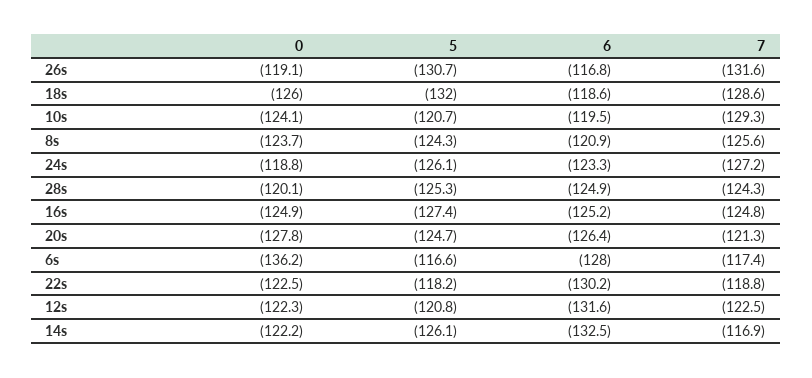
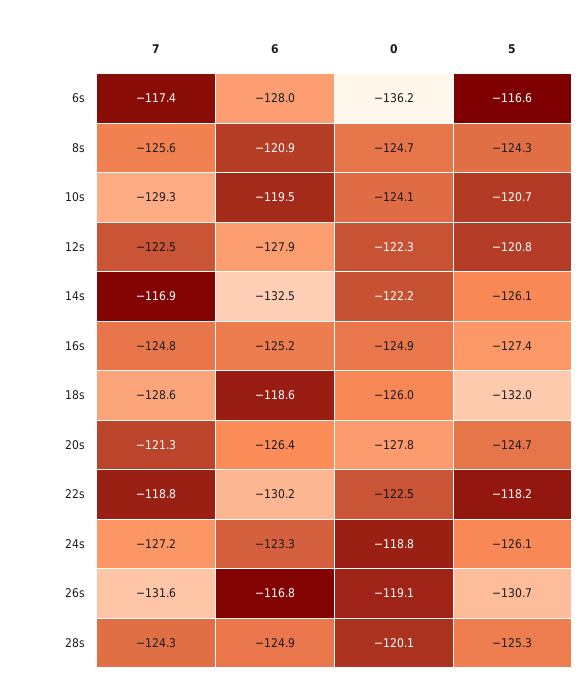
  {
    "0": {
      "26s": -119.1,
      "18s": -126,
      "10s": -124.1,
-     "8s": -123.7,
+     "8s": -124.7,
      "24s": -118.8,
      "28s": -120.1,
      "16s": -124.9,
      "20s": -127.8,
      "6s": -136.2,
      "22s": -122.5,
      "12s": -122.3,
      "14s": -122.2
    },
    "5": {
      "26s": -130.7,
      "18s": -132,
      "10s": -120.7,
      "8s": -124.3,
      "24s": -126.1,
      "28s": -125.3,
      "16s": -127.4,
      "20s": -124.7,
      "6s": -116.6,
      "22s": -118.2,
      "12s": -120.8,
      "14s": -126.1
    },
    "6": {
      "26s": -116.8,
      "18s": -118.6,
      "10s": -119.5,
      "8s": -120.9,
      "24s": -123.3,
      "28s": -124.9,
      "16s": -125.2,
      "20s": -126.4,
      "6s": -128,
      "22s": -130.2,
-     "12s": -131.6,
+     "12s": -127.9,
      "14s": -132.5
    },
    "7": {
      "26s": -131.6,
      "18s": -128.6,
      "10s": -129.3,
      "8s": -125.6,
      "24s": -127.2,
      "28s": -124.3,
      "16s": -124.8,
      "20s": -121.3,
      "6s": -117.4,
      "22s": -118.8,
      "12s": -122.5,
      "14s": -116.9
    }
  }

